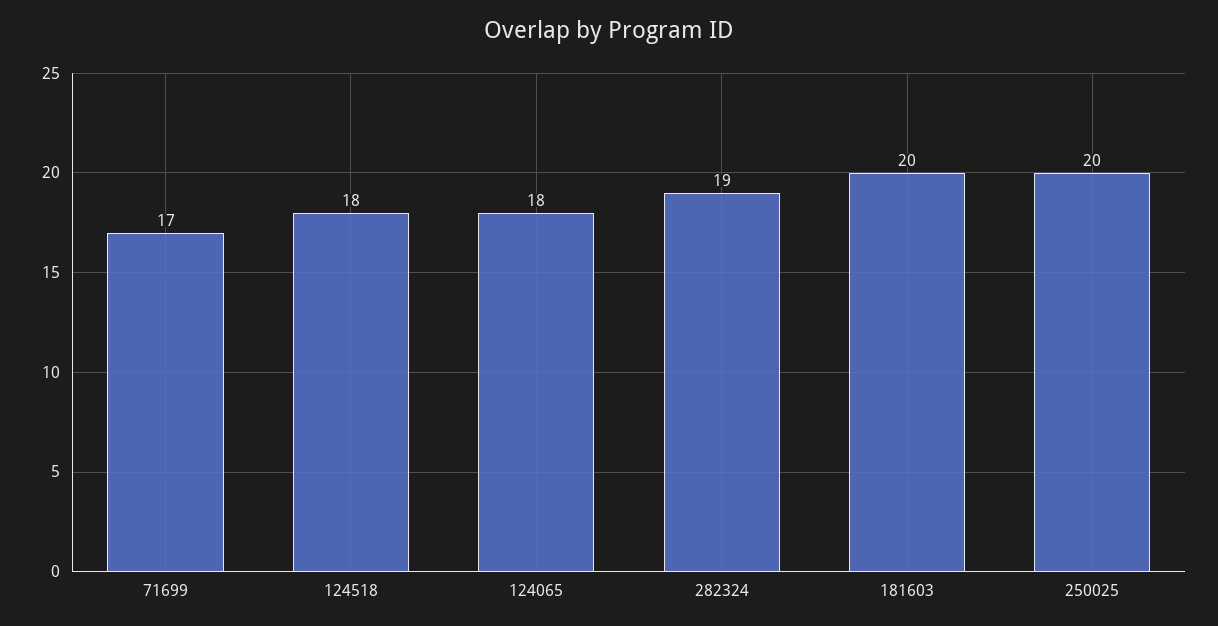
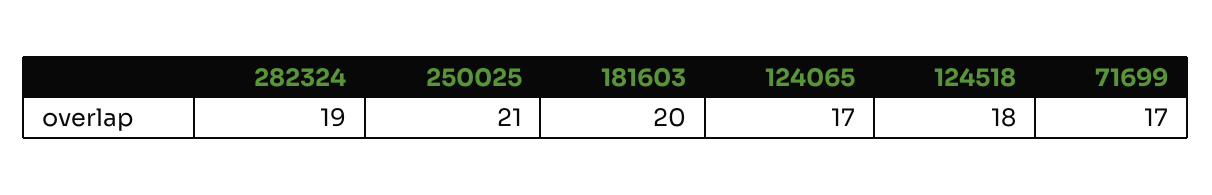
  {
    "71699": 17,
    "124518": 18,
-   "124065": 18,
+   "124065": 17,
    "282324": 19,
    "181603": 20,
-   "250025": 20
+   "250025": 21
  }

